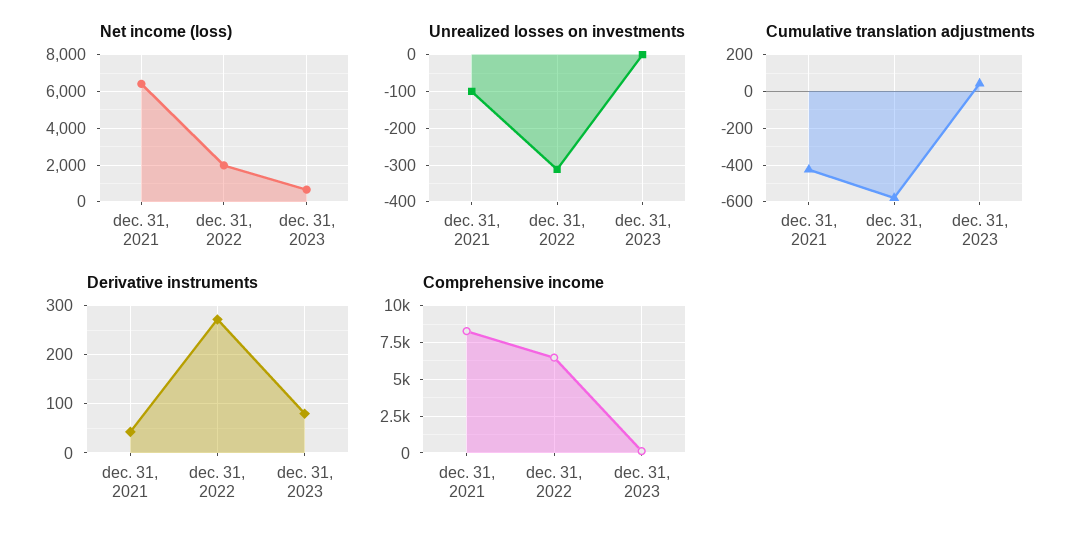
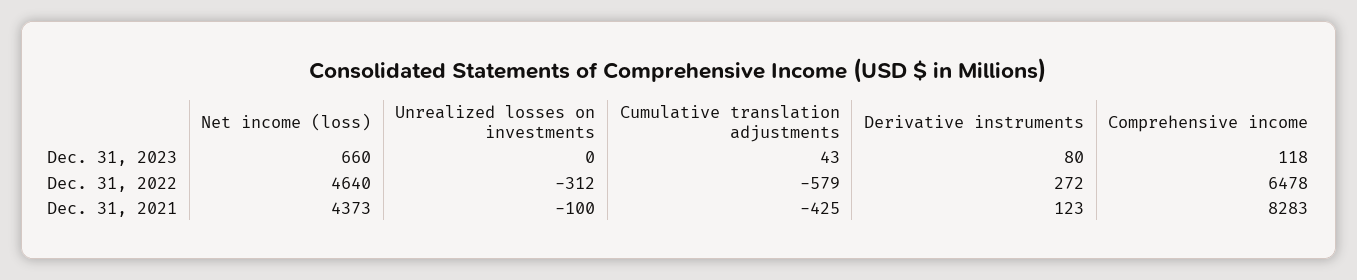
  {
    "Net income (loss)": {
-     "dec. 31, 2021": 6500,
+     "dec. 31, 2021": 4373,
-     "dec. 31, 2022": 2000,
+     "dec. 31, 2022": 4640,
      "dec. 31, 2023": 660
    },
    "Unrealized losses on investments": {
      "dec. 31, 2021": -100,
      "dec. 31, 2022": -312,
      "dec. 31, 2023": 0
    },
    "Cumulative translation adjustments": {
      "dec. 31, 2021": -425,
      "dec. 31, 2022": -579,
      "dec. 31, 2023": 43
    },
    "Derivative instruments": {
-     "dec. 31, 2021": 40,
+     "dec. 31, 2021": 123,
      "dec. 31, 2022": 272,
      "dec. 31, 2023": 80
    },
    "Comprehensive income": {
      "dec. 31, 2021": 8283,
      "dec. 31, 2022": 6478,
      "dec. 31, 2023": 118
    }
  }

